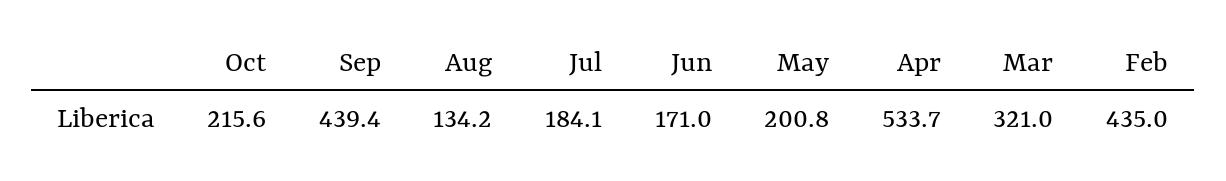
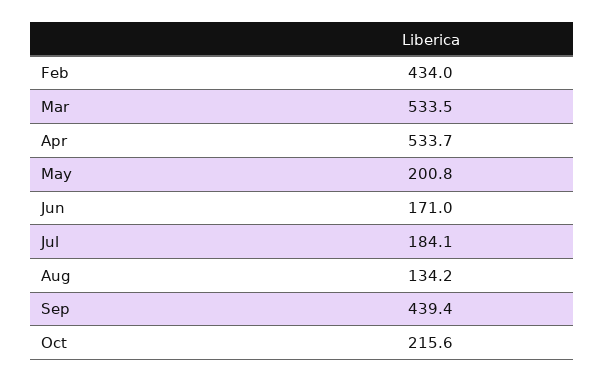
  {
    "Oct": 215.6,
    "Sep": 439.4,
    "Aug": 134.2,
    "Jul": 184.1,
    "Jun": 171,
    "May": 200.8,
    "Apr": 533.7,
-   "Mar": 321,
+   "Mar": 533.5,
-   "Feb": 435
+   "Feb": 434
  }

